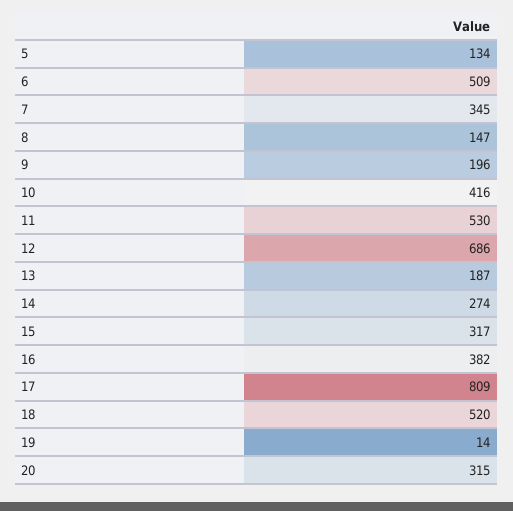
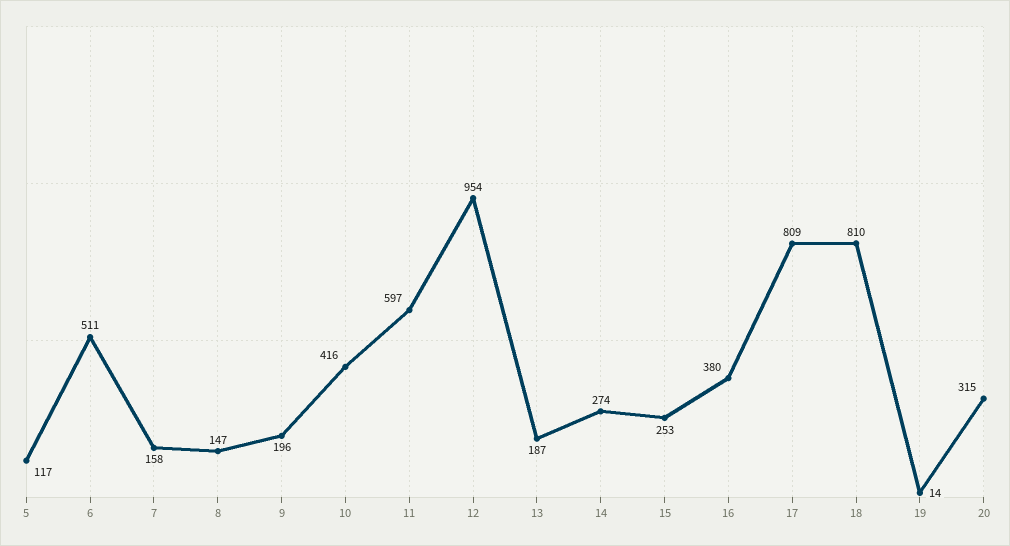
  {
-   "5": 134,
+   "5": 117,
-   "6": 509,
+   "6": 511,
-   "7": 345,
+   "7": 158,
    "8": 147,
    "9": 196,
    "10": 416,
-   "11": 530,
+   "11": 597,
-   "12": 686,
+   "12": 954,
    "13": 187,
    "14": 274,
-   "15": 317,
+   "15": 253,
-   "16": 382,
+   "16": 380,
    "17": 809,
-   "18": 520,
+   "18": 810,
    "19": 14,
    "20": 315
  }

